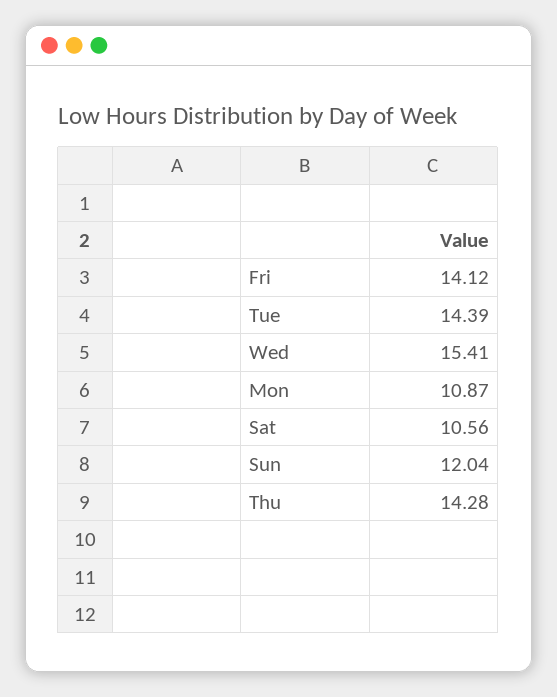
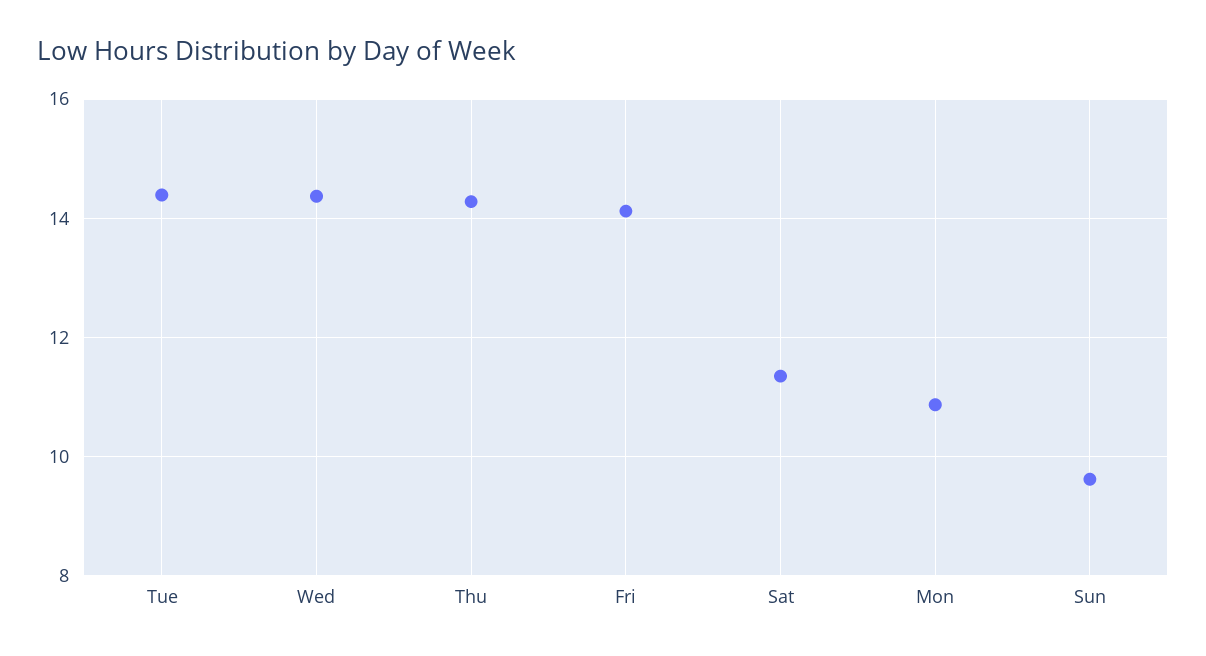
  {
    "Fri": 14.12,
    "Tue": 14.39,
-   "Wed": 15.41,
+   "Wed": 14.4,
    "Mon": 10.87,
-   "Sat": 10.56,
+   "Sat": 11.4,
-   "Sun": 12.04,
+   "Sun": 9.6,
    "Thu": 14.28
  }

